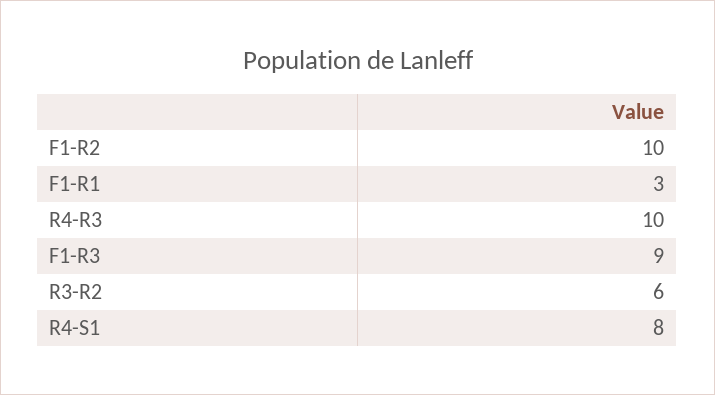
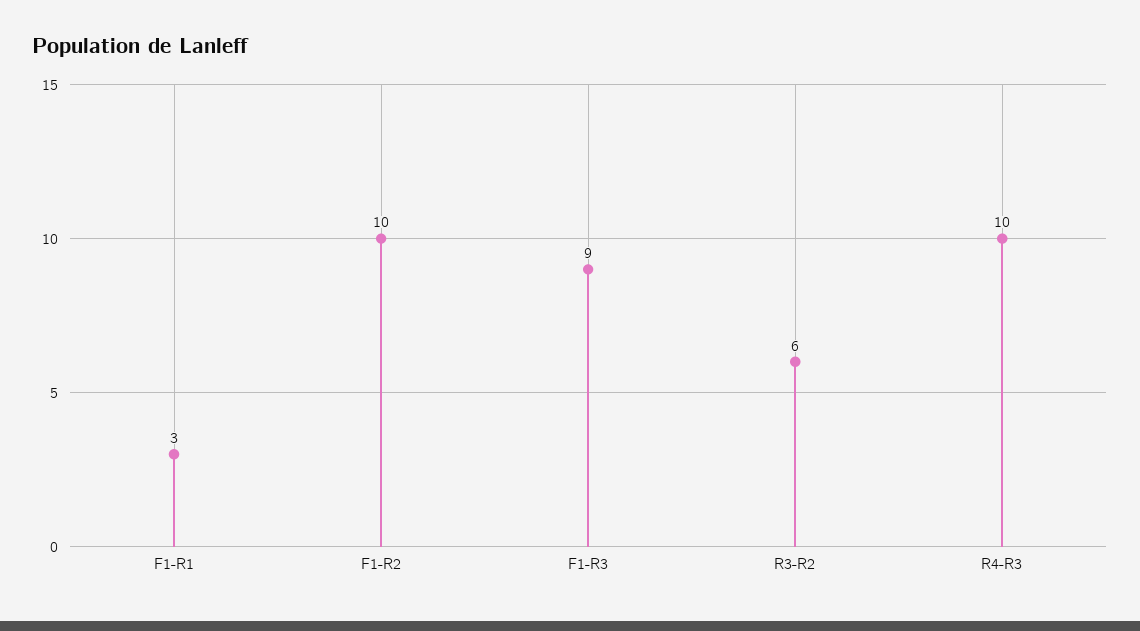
  {
    "F1-R2": 10,
    "F1-R1": 3,
    "R4-R3": 10,
    "F1-R3": 9,
-   "R3-R2": 6,
+   "R3-R2": 6
-   "R4-S1": 8
  }

